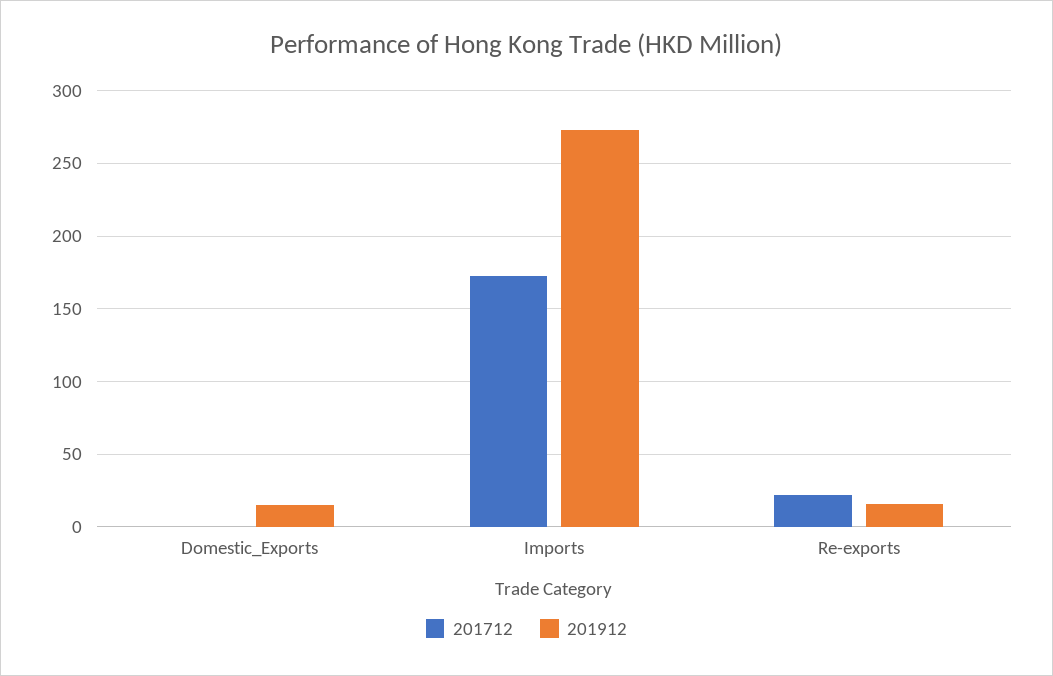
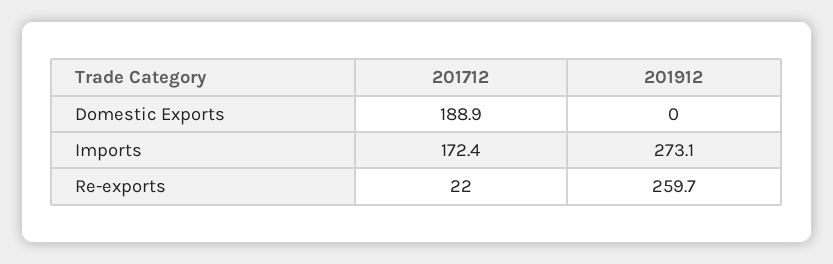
  {
    "201712": {
-     "Domestic_Exports": 0,
+     "Domestic_Exports": 188.9,
      "Imports": 172.4,
      "Re-exports": 22
    },
    "201912": {
-     "Domestic_Exports": 15,
+     "Domestic_Exports": 0,
      "Imports": 273.1,
-     "Re-exports": 15
+     "Re-exports": 259.7
    }
  }

